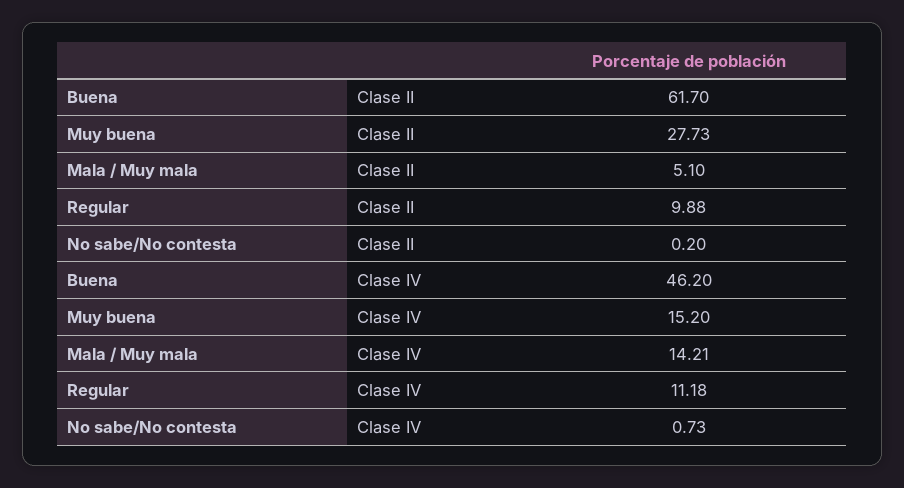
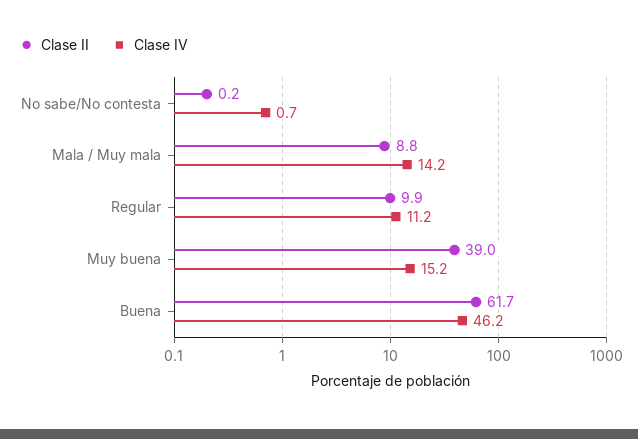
  {
    "Clase II": {
      "Buena": 61.7,
-     "Muy buena": 27.73,
+     "Muy buena": 39,
-     "Mala / Muy mala": 5.1,
+     "Mala / Muy mala": 8.8,
      "Regular": 9.88,
      "No sabe/No contesta": 0.2
    },
    "Clase IV": {
      "Buena": 46.2,
      "Muy buena": 15.2,
      "Mala / Muy mala": 14.21,
      "Regular": 11.18,
      "No sabe/No contesta": 0.73
    }
  }

